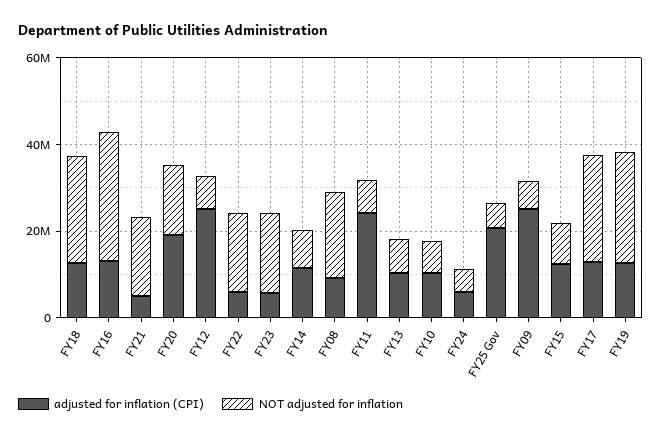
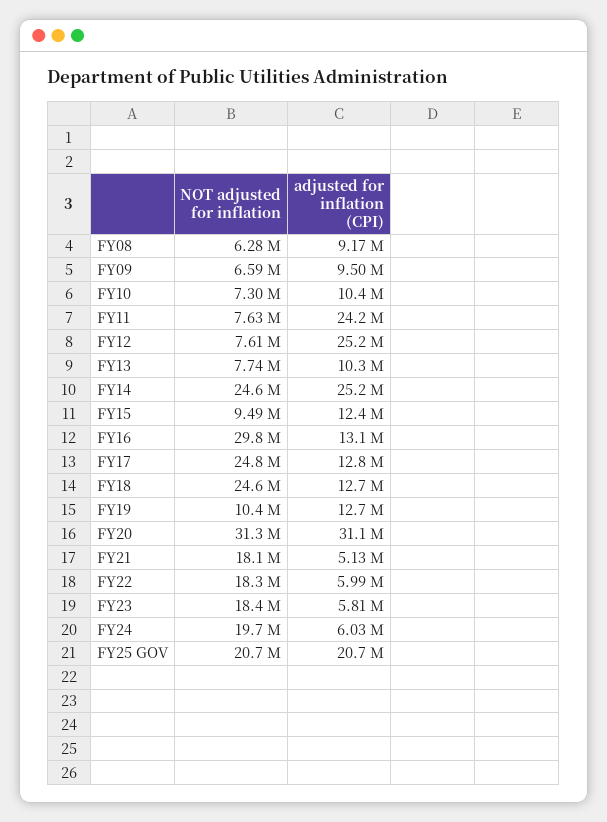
  {
    "adjusted for inflation (CPI)": {
      "FY18": 12700000,
      "FY16": 13100000,
      "FY21": 5130000,
-     "FY20": 20000000,
+     "FY20": 31100000,
      "FY12": 25200000,
      "FY22": 5990000,
      "FY23": 5810000,
-     "FY14": 10000000,
+     "FY14": 25200000,
      "FY08": 9170000,
      "FY11": 24200000,
      "FY13": 10300000,
      "FY10": 10400000,
      "FY24": 6030000,
      "FY25 Gov": 20700000,
-     "FY09": 25000000,
+     "FY09": 9500000,
      "FY15": 12400000,
      "FY17": 12800000,
      "FY19": 12700000
    },
    "NOT adjusted for inflation": {
      "FY18": 24600000,
      "FY16": 29800000,
      "FY21": 18100000,
-     "FY20": 15000000,
+     "FY20": 31300000,
      "FY12": 7610000,
      "FY22": 18300000,
      "FY23": 18400000,
-     "FY14": 10000000,
+     "FY14": 24600000,
-     "FY08": 20000000,
+     "FY08": 6280000,
      "FY11": 7630000,
      "FY13": 7740000,
      "FY10": 7300000,
-     "FY24": 5000000,
+     "FY24": 19700000,
-     "FY25 Gov": 5000000,
+     "FY25 Gov": 20700000,
      "FY09": 6590000,
      "FY15": 9490000,
      "FY17": 24800000,
-     "FY19": 25000000
+     "FY19": 10400000
    }
  }

